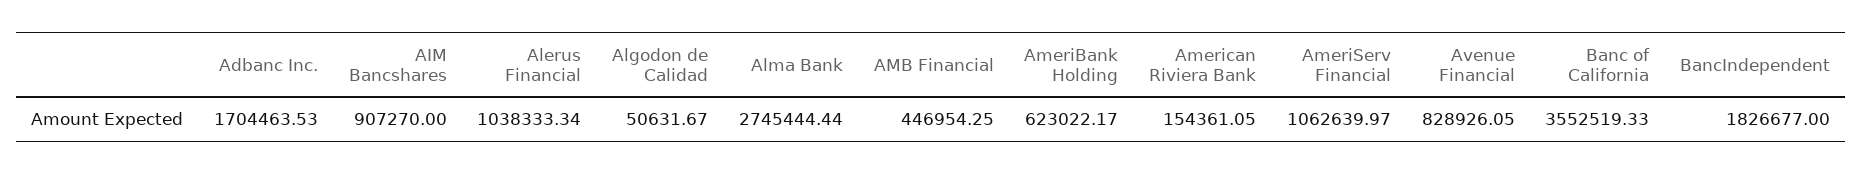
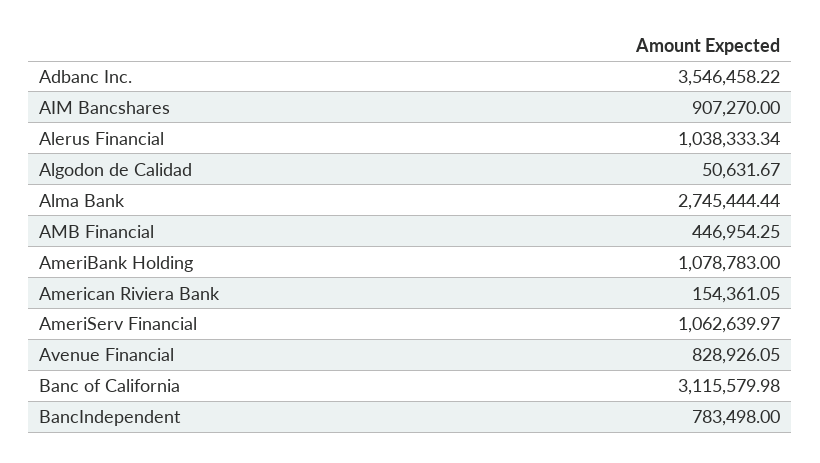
  {
-   "Adbanc Inc.": 1704463.53,
+   "Adbanc Inc.": 3546458.22,
    "AIM Bancshares": 907270,
    "Alerus Financial": 1038333.34,
    "Algodon de Calidad": 50631.67,
    "Alma Bank": 2745444.44,
    "AMB Financial": 446954.25,
-   "AmeriBank Holding": 623022.17,
+   "AmeriBank Holding": 1078783,
    "American Riviera Bank": 154361.05,
    "AmeriServ Financial": 1062639.97,
    "Avenue Financial": 828926.05,
-   "Banc of California": 3552519.33,
+   "Banc of California": 3115579.98,
-   "BancIndependent": 1826677
+   "BancIndependent": 783498
  }

